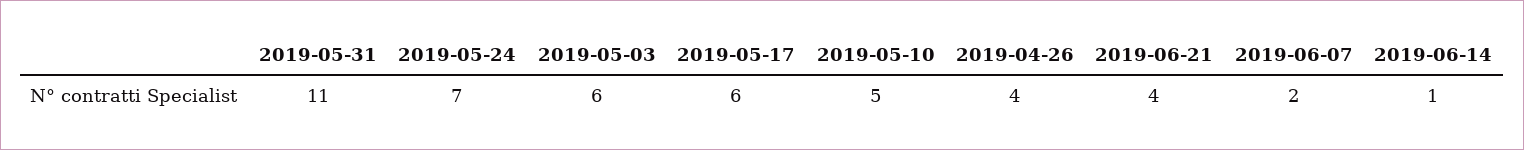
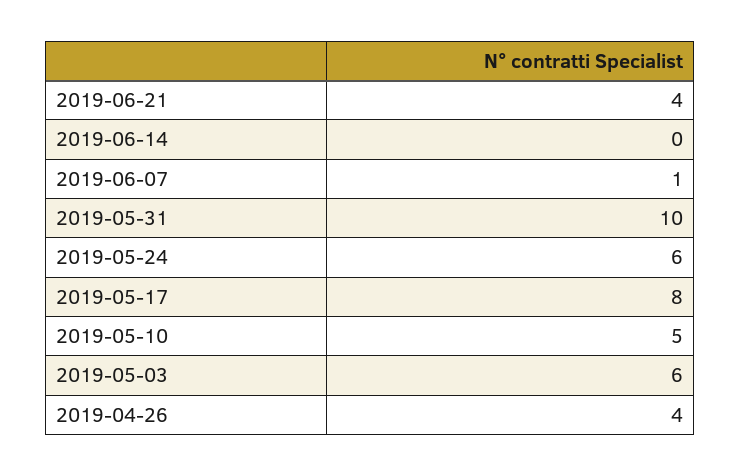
  {
-   "2019-05-31": 11,
+   "2019-05-31": 10,
-   "2019-05-24": 7,
+   "2019-05-24": 6,
    "2019-05-03": 6,
-   "2019-05-17": 6,
+   "2019-05-17": 8,
    "2019-05-10": 5,
    "2019-04-26": 4,
    "2019-06-21": 4,
-   "2019-06-07": 2,
+   "2019-06-07": 1,
-   "2019-06-14": 1
+   "2019-06-14": 0
  }

